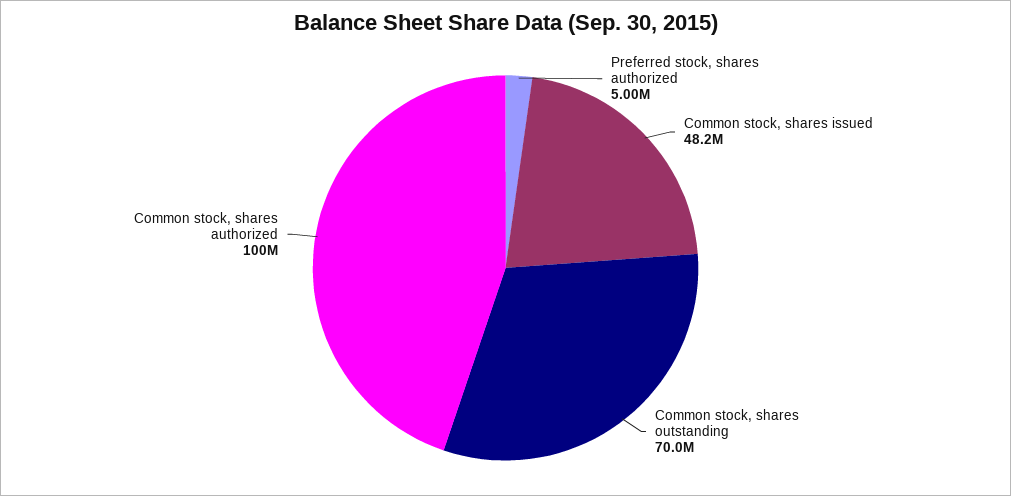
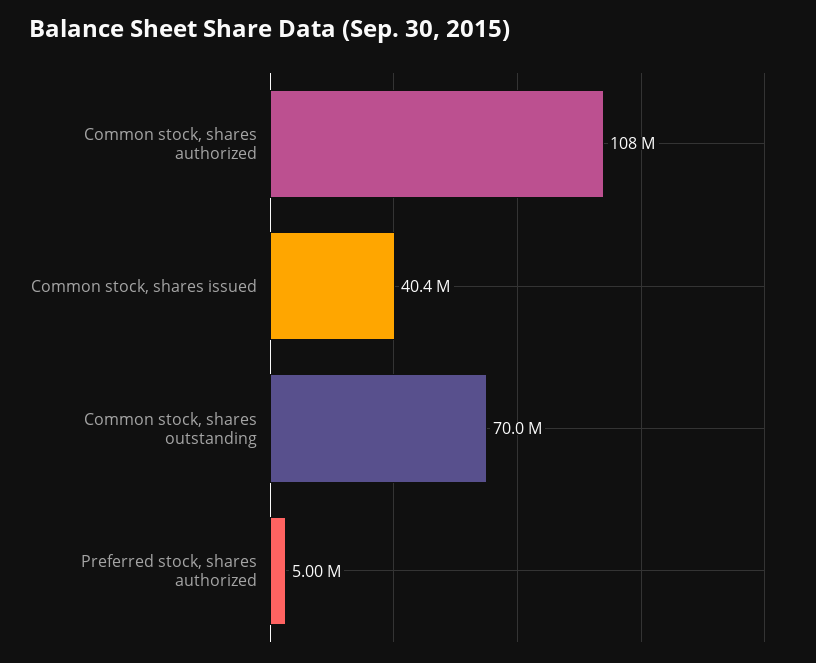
  {
    "Preferred stock, shares authorized": 5000000,
-   "Common stock, shares issued": 48200000,
+   "Common stock, shares issued": 40400000,
    "Common stock, shares outstanding": 70000000,
-   "Common stock, shares authorized": 100000000
+   "Common stock, shares authorized": 108000000
  }

